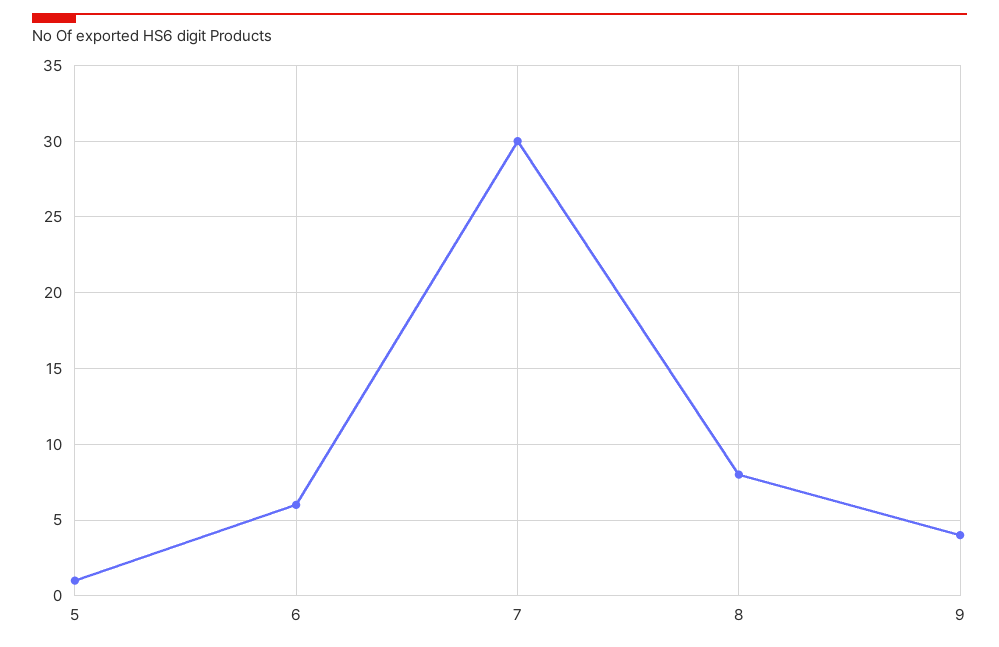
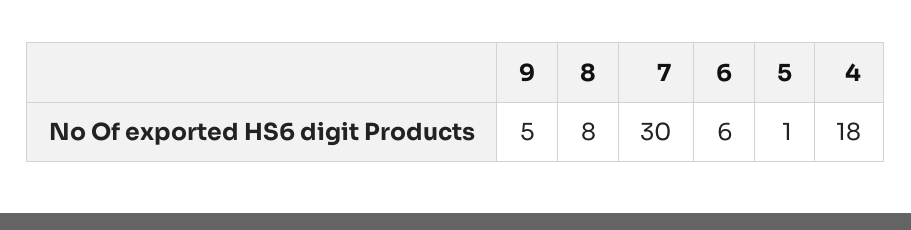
  {
    "5": 1,
    "6": 6,
    "7": 30,
    "8": 8,
-   "9": 4
+   "9": 5,
+   "4": 18
  }

